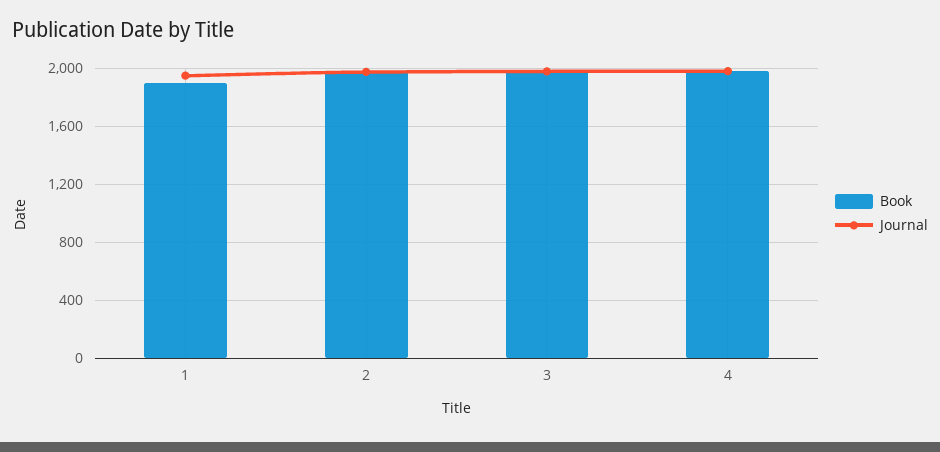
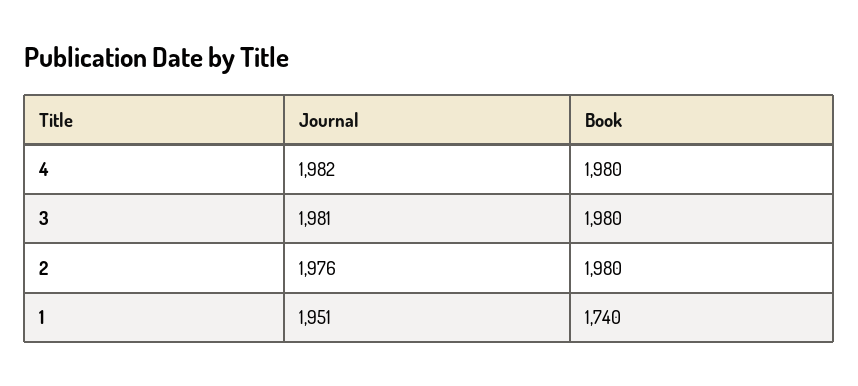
  {
    "Book": {
-     "1": 1900,
+     "1": 1740,
      "2": 1980,
      "3": 1980,
      "4": 1980
    },
    "Journal": {
      "1": 1951,
      "2": 1976,
      "3": 1981,
      "4": 1982
    }
  }

